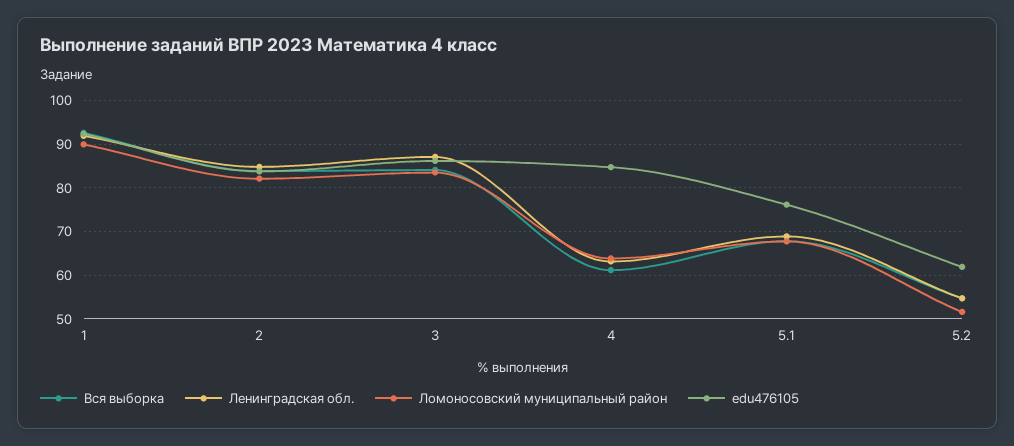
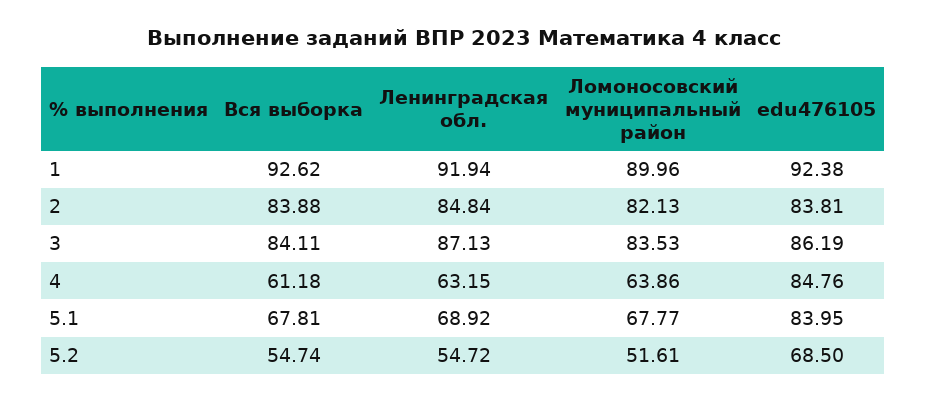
  {
    "Вся выборка": {
      "1": 92.62,
      "2": 83.88,
      "3": 84.11,
      "4": 61.18,
      "5.1": 67.81,
      "5.2": 54.74
    },
    "Ленинградская обл.": {
      "1": 91.94,
      "2": 84.84,
      "3": 87.13,
      "4": 63.15,
      "5.1": 68.92,
      "5.2": 54.72
    },
    "Ломоносовский муниципальный район": {
      "1": 89.96,
      "2": 82.13,
      "3": 83.53,
      "4": 63.86,
      "5.1": 67.77,
      "5.2": 51.61
    },
    "edu476105": {
      "1": 92.38,
      "2": 83.81,
      "3": 86.19,
      "4": 84.76,
-     "5.1": 76,
+     "5.1": 83.95,
-     "5.2": 62
+     "5.2": 68.5
    }
  }

